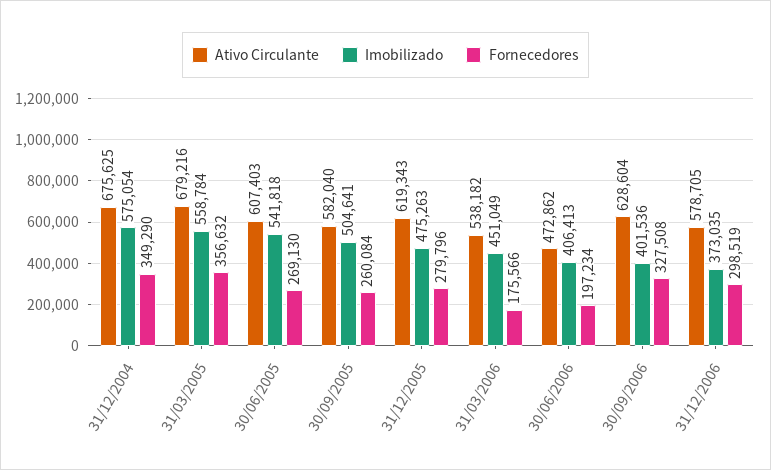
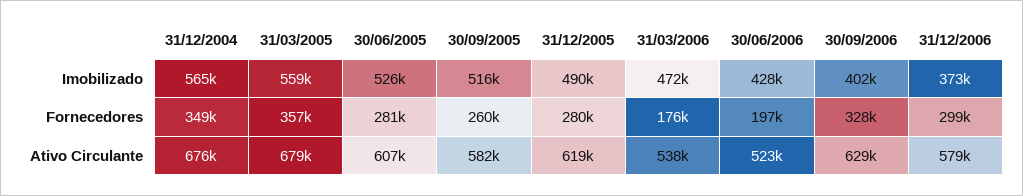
  {
    "Ativo Circulante": {
      "31/12/2004": 675625,
      "31/03/2005": 679216,
      "30/06/2005": 607403,
      "30/09/2005": 582040,
      "31/12/2005": 619343,
      "31/03/2006": 538182,
-     "30/06/2006": 472862,
+     "30/06/2006": 523000,
      "30/09/2006": 628604,
      "31/12/2006": 578705
    },
    "Imobilizado": {
-     "31/12/2004": 575054,
+     "31/12/2004": 565000,
      "31/03/2005": 558784,
-     "30/06/2005": 541818,
+     "30/06/2005": 526000,
-     "30/09/2005": 504641,
+     "30/09/2005": 516000,
-     "31/12/2005": 475263,
+     "31/12/2005": 490000,
-     "31/03/2006": 451049,
+     "31/03/2006": 472000,
-     "30/06/2006": 406413,
+     "30/06/2006": 428000,
      "30/09/2006": 401536,
      "31/12/2006": 373035
    },
    "Fornecedores": {
      "31/12/2004": 349290,
      "31/03/2005": 356632,
-     "30/06/2005": 269130,
+     "30/06/2005": 281000,
      "30/09/2005": 260084,
      "31/12/2005": 279796,
      "31/03/2006": 175566,
      "30/06/2006": 197234,
      "30/09/2006": 327508,
      "31/12/2006": 298519
    }
  }

